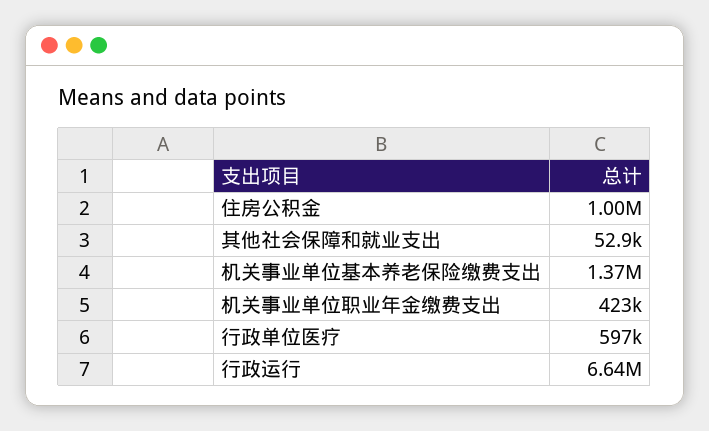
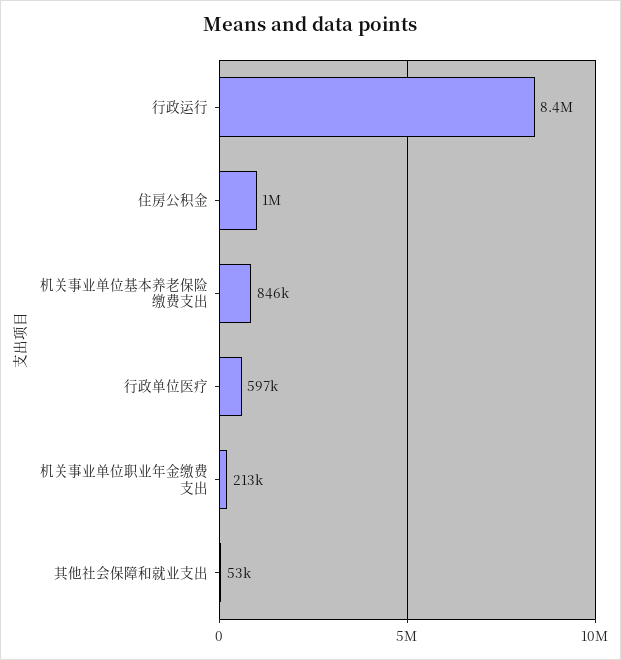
  {
    "住房公积金": 1000000,
    "其他社会保障和就业支出": 52900,
-   "机关事业单位基本养老保险缴费支出": 1370000,
+   "机关事业单位基本养老保险缴费支出": 846000,
-   "机关事业单位职业年金缴费支出": 423000,
+   "机关事业单位职业年金缴费支出": 213000,
    "行政单位医疗": 597000,
-   "行政运行": 6640000
+   "行政运行": 8400000
  }

